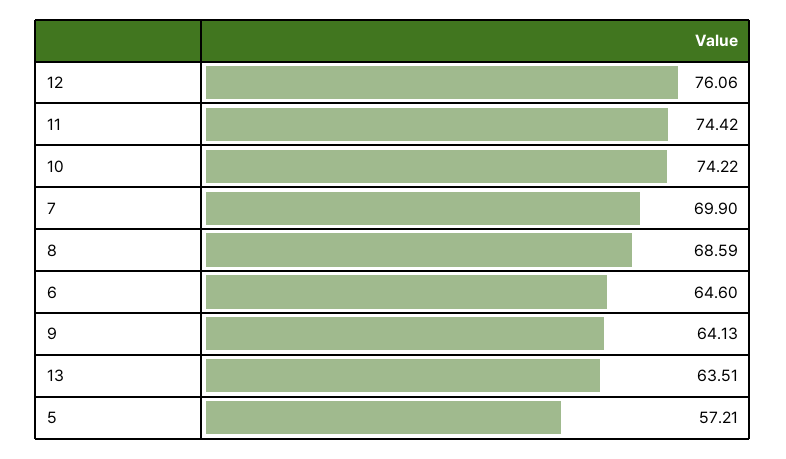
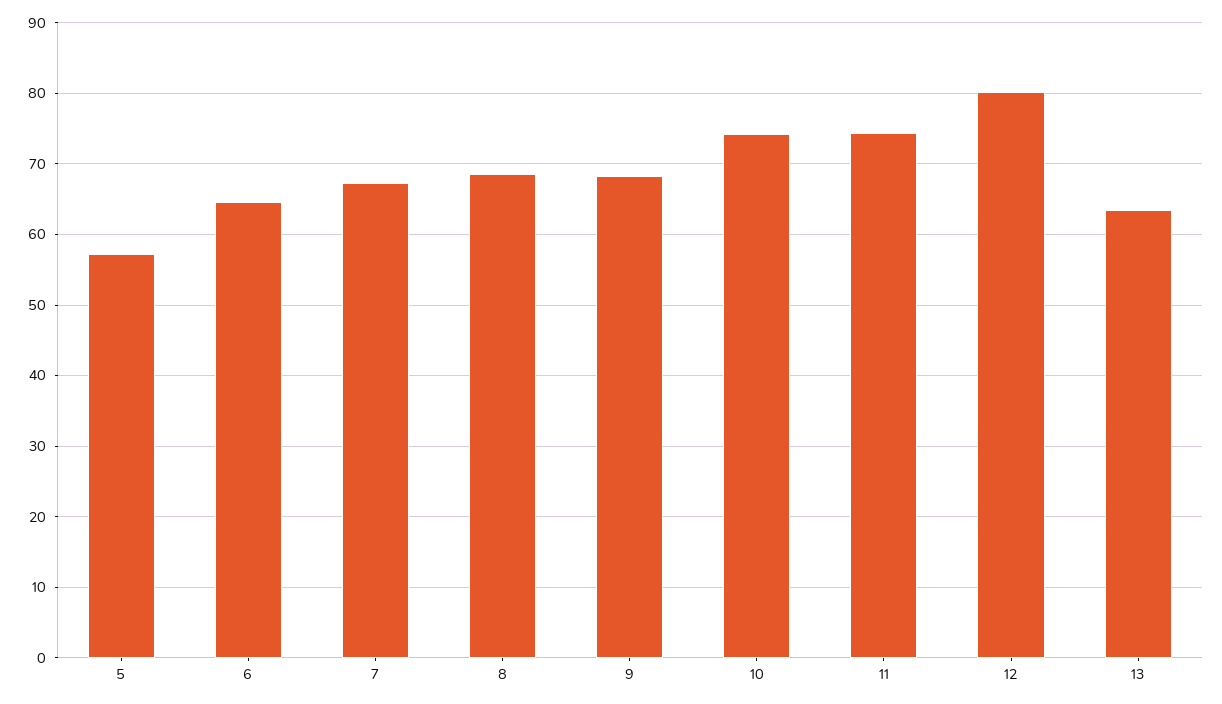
  {
-   "12": 76.06,
+   "12": 80,
    "11": 74.42,
    "10": 74.22,
-   "7": 69.9,
+   "7": 67,
    "8": 68.59,
    "6": 64.6,
-   "9": 64.13,
+   "9": 68,
    "13": 63.51,
    "5": 57.21
  }

